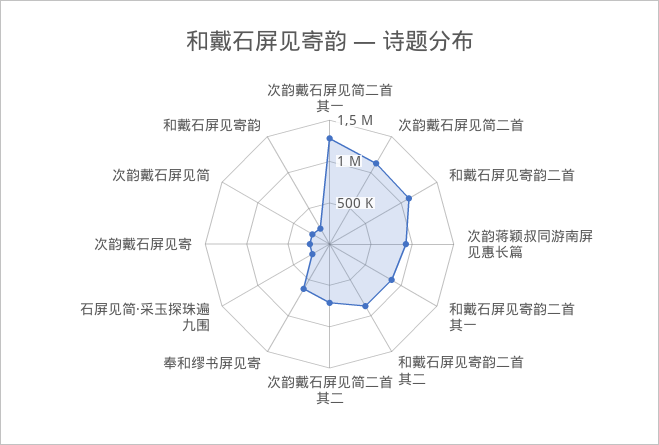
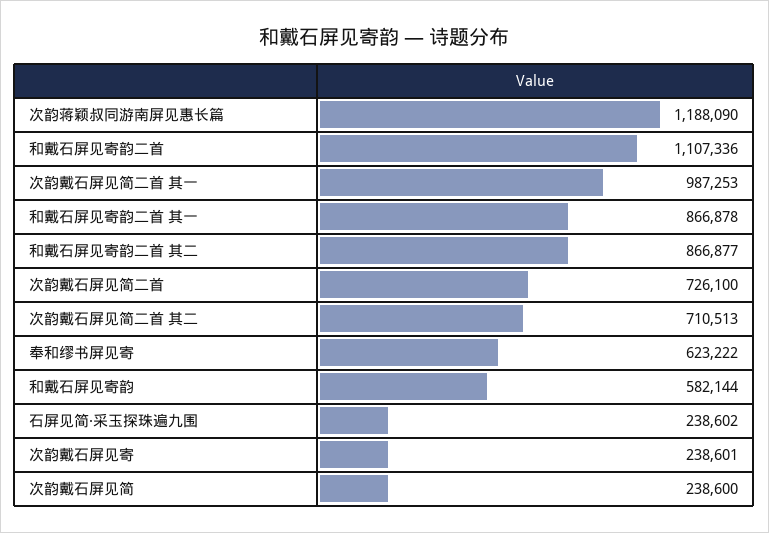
  {
-   "次韵戴石屏见简二首 其一": 1300000,
+   "次韵戴石屏见简二首 其一": 987253,
-   "次韵戴石屏见简二首": 1100000,
+   "次韵戴石屏见简二首": 726100,
    "和戴石屏见寄韵二首": 1107336,
-   "次韵蒋颖叔同游南屏见惠长篇": 900000,
+   "次韵蒋颖叔同游南屏见惠长篇": 1188090,
    "和戴石屏见寄韵二首 其一": 866878,
    "和戴石屏见寄韵二首 其二": 866877,
    "次韵戴石屏见简二首 其二": 710513,
    "奉和缪书屏见寄": 623222,
    "石屏见简·采玉探珠遍九围": 238602,
    "次韵戴石屏见寄": 238601,
    "次韵戴石屏见简": 238600,
-   "和戴石屏见寄韵": 200000
+   "和戴石屏见寄韵": 582144
  }

